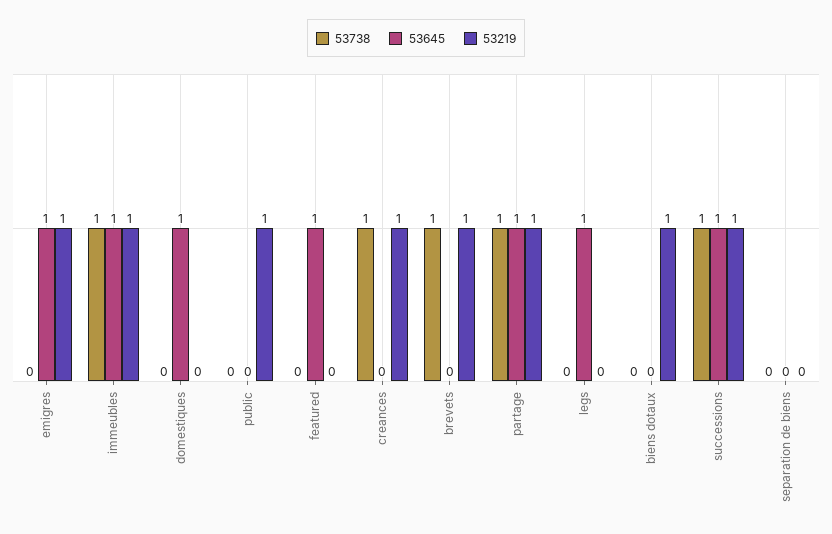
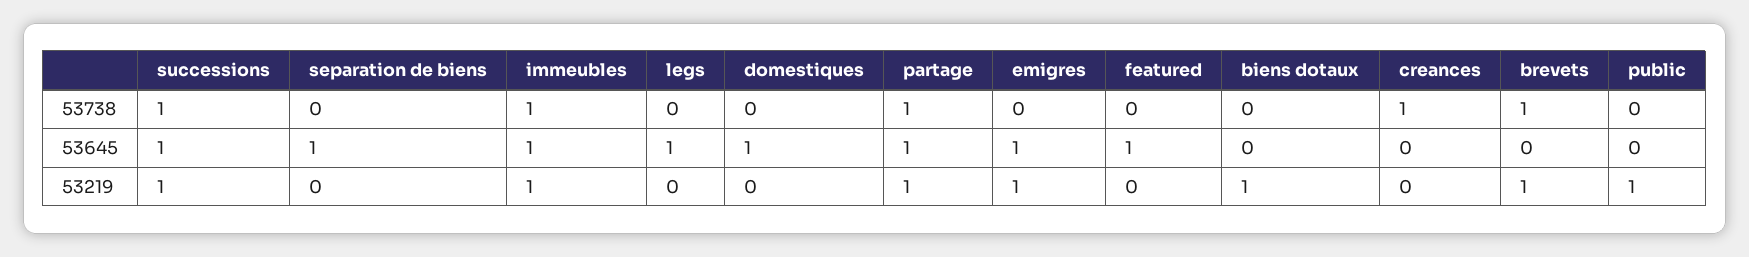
  {
    "53738": {
      "emigres": 0,
      "immeubles": 1,
      "domestiques": 0,
      "public": 0,
      "featured": 0,
      "creances": 1,
      "brevets": 1,
      "partage": 1,
      "legs": 0,
      "biens dotaux": 0,
      "successions": 1,
      "separation de biens": 0
    },
    "53645": {
      "emigres": 1,
      "immeubles": 1,
      "domestiques": 1,
      "public": 0,
      "featured": 1,
      "creances": 0,
      "brevets": 0,
      "partage": 1,
      "legs": 1,
      "biens dotaux": 0,
      "successions": 1,
-     "separation de biens": 0
+     "separation de biens": 1
    },
    "53219": {
      "emigres": 1,
      "immeubles": 1,
      "domestiques": 0,
      "public": 1,
      "featured": 0,
-     "creances": 1,
+     "creances": 0,
      "brevets": 1,
      "partage": 1,
      "legs": 0,
      "biens dotaux": 1,
      "successions": 1,
      "separation de biens": 0
    }
  }

